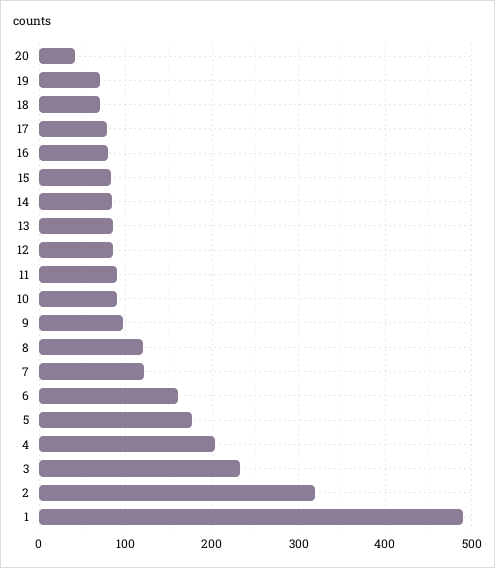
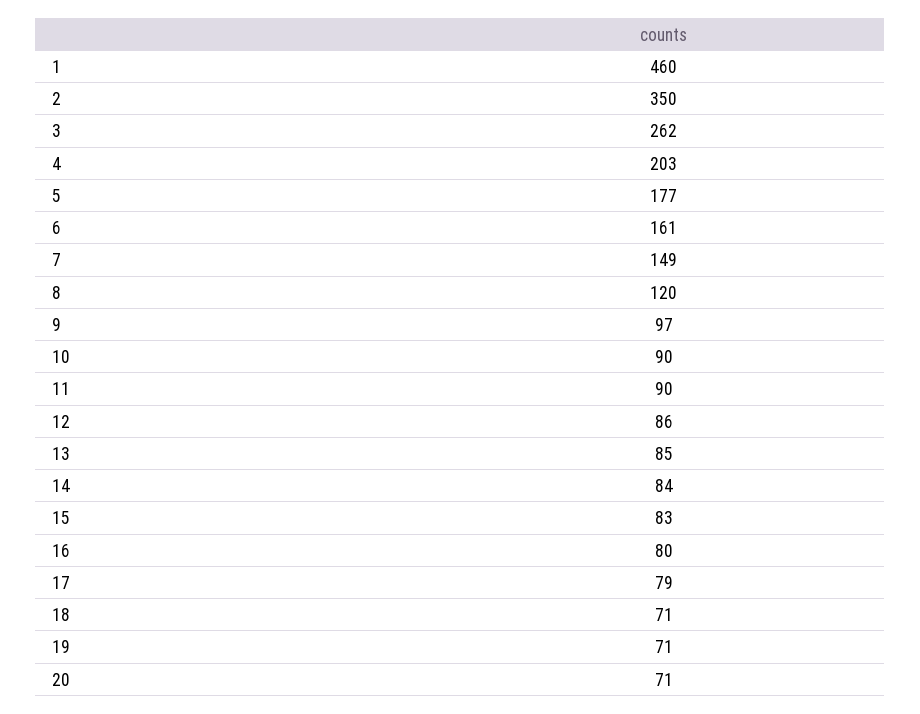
  {
-   "20": 40,
+   "20": 71,
    "19": 71,
    "18": 71,
    "17": 79,
    "16": 80,
    "15": 83,
    "14": 84,
    "13": 85,
    "12": 86,
    "11": 90,
    "10": 90,
    "9": 97,
    "8": 120,
-   "7": 120,
+   "7": 149,
    "6": 161,
    "5": 177,
    "4": 203,
-   "3": 230,
+   "3": 262,
-   "2": 320,
+   "2": 350,
-   "1": 490
+   "1": 460
  }

